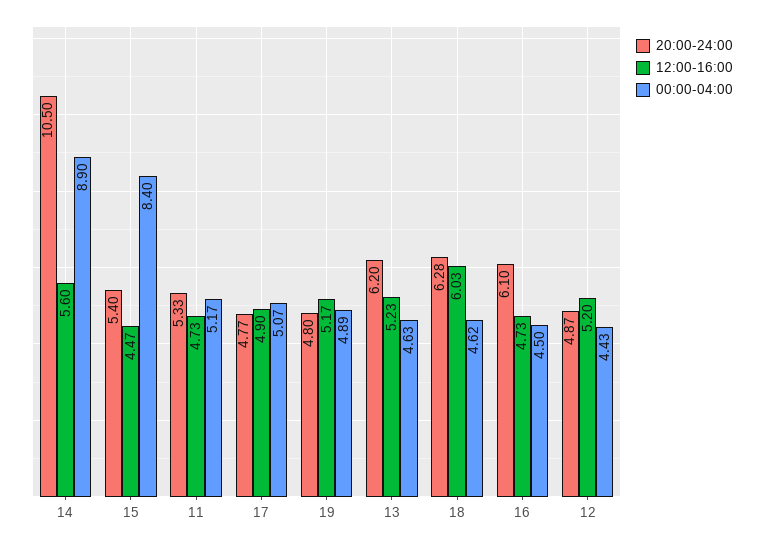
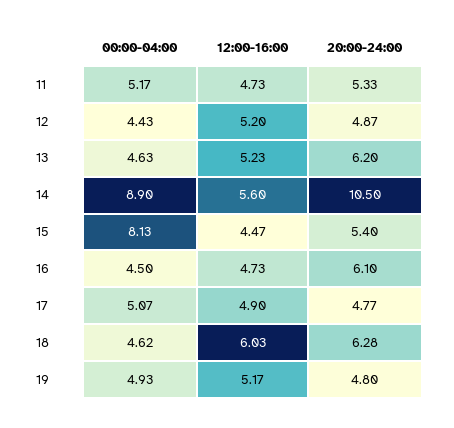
  {
    "20:00-24:00": {
      "14": 10.5,
      "15": 5.4,
      "11": 5.33,
      "17": 4.77,
      "19": 4.8,
      "13": 6.2,
      "18": 6.28,
      "16": 6.1,
      "12": 4.87
    },
    "12:00-16:00": {
      "14": 5.6,
      "15": 4.47,
      "11": 4.73,
      "17": 4.9,
      "19": 5.17,
      "13": 5.23,
      "18": 6.03,
      "16": 4.73,
      "12": 5.2
    },
    "00:00-04:00": {
      "14": 8.9,
-     "15": 8.4,
+     "15": 8.13,
      "11": 5.17,
      "17": 5.07,
-     "19": 4.89,
+     "19": 4.93,
      "13": 4.63,
      "18": 4.62,
      "16": 4.5,
      "12": 4.43
    }
  }

